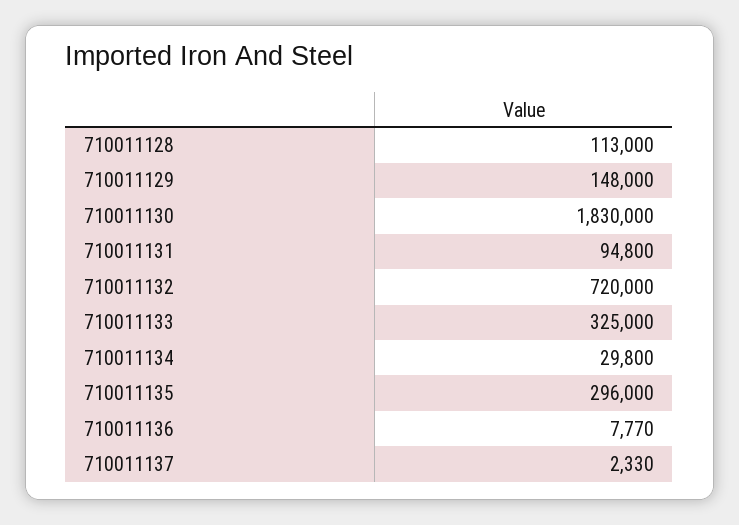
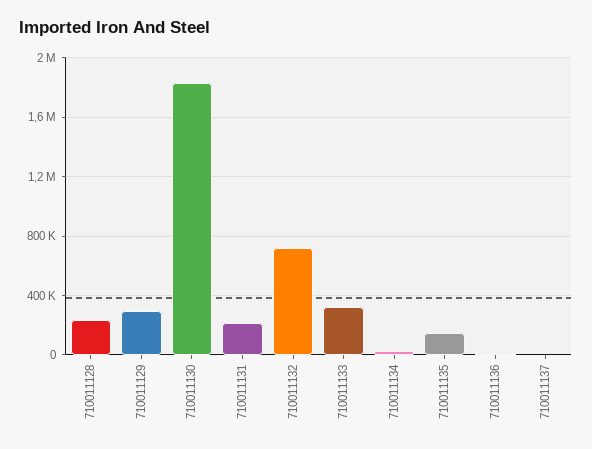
  {
-   "710011128": 113000,
+   "710011128": 250000,
-   "710011129": 148000,
+   "710011129": 300000,
    "710011130": 1830000,
-   "710011131": 94800,
+   "710011131": 200000,
    "710011132": 720000,
    "710011133": 325000,
    "710011134": 29800,
-   "710011135": 296000,
+   "710011135": 150000,
    "710011136": 7770,
    "710011137": 2330
  }

